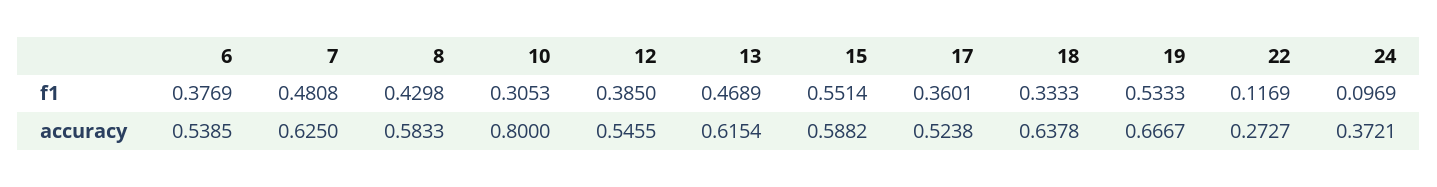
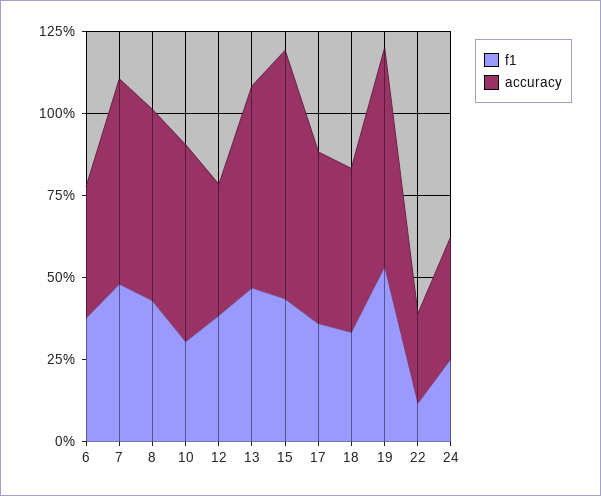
  {
    "f1": {
      "6": 0.3769,
      "7": 0.4808,
      "8": 0.4298,
      "10": 0.3053,
      "12": 0.385,
      "13": 0.4689,
-     "15": 0.5514,
+     "15": 0.45,
      "17": 0.3601,
      "18": 0.3333,
      "19": 0.5333,
      "22": 0.1169,
-     "24": 0.0969
+     "24": 0.25
    },
    "accuracy": {
-     "6": 0.5385,
+     "6": 0.4,
      "7": 0.625,
      "8": 0.5833,
-     "10": 0.8,
+     "10": 0.6,
-     "12": 0.5455,
+     "12": 0.4,
      "13": 0.6154,
-     "15": 0.5882,
+     "15": 0.75,
      "17": 0.5238,
-     "18": 0.6378,
+     "18": 0.5,
      "19": 0.6667,
      "22": 0.2727,
      "24": 0.3721
    }
  }

